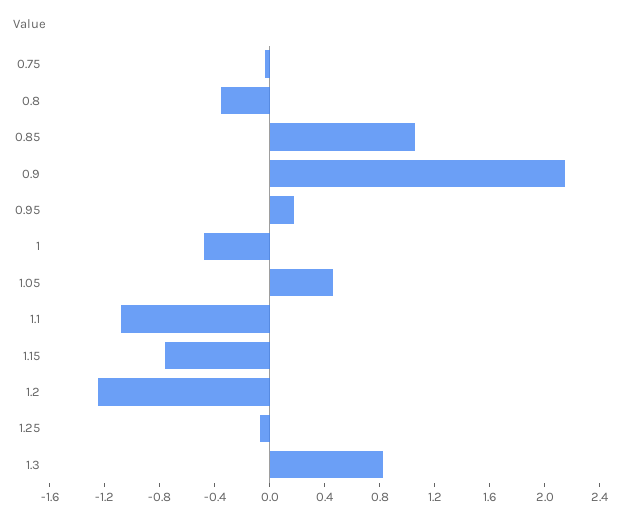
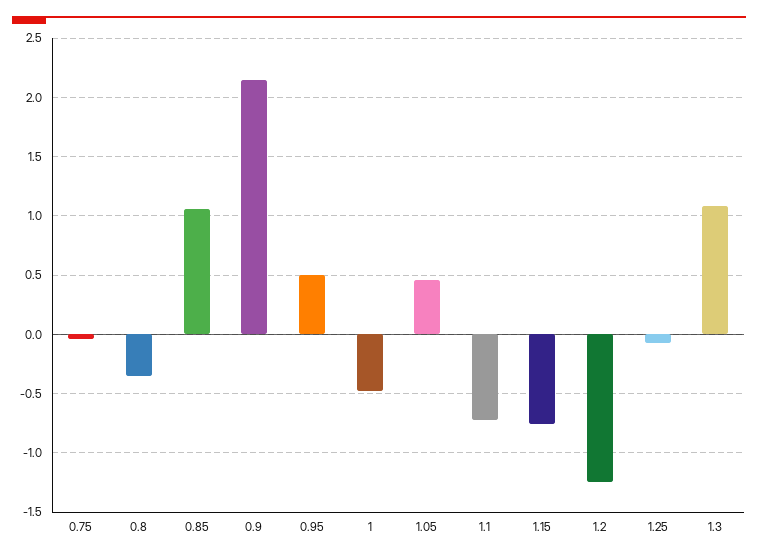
  {
    "0.75": 0,
    "0.8": -0.4,
    "0.85": 1.1,
    "0.9": 2.1,
-   "0.95": 0.2,
+   "0.95": 0.5,
    "1": -0.5,
    "1.05": 0.5,
-   "1.1": -1.1,
+   "1.1": -0.7,
    "1.15": -0.8,
    "1.2": -1.3,
    "1.25": -0.1,
-   "1.3": 0.8
+   "1.3": 1.1
  }

